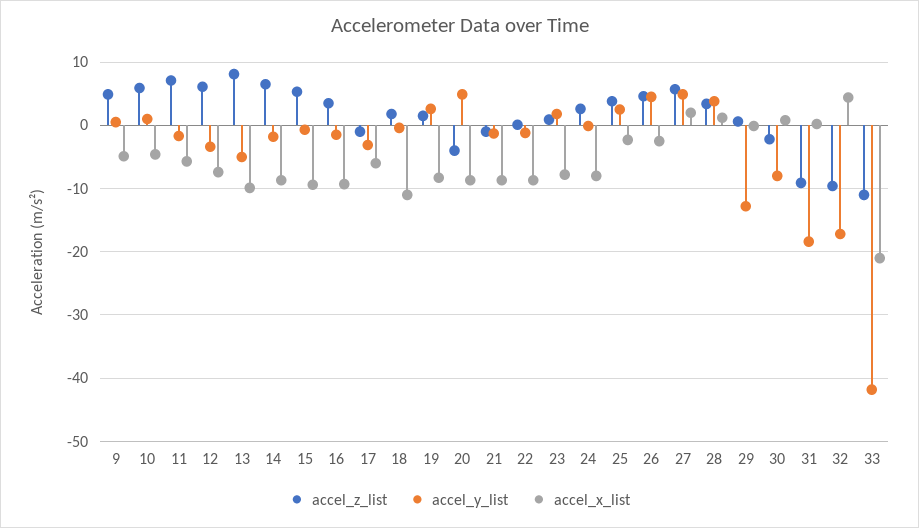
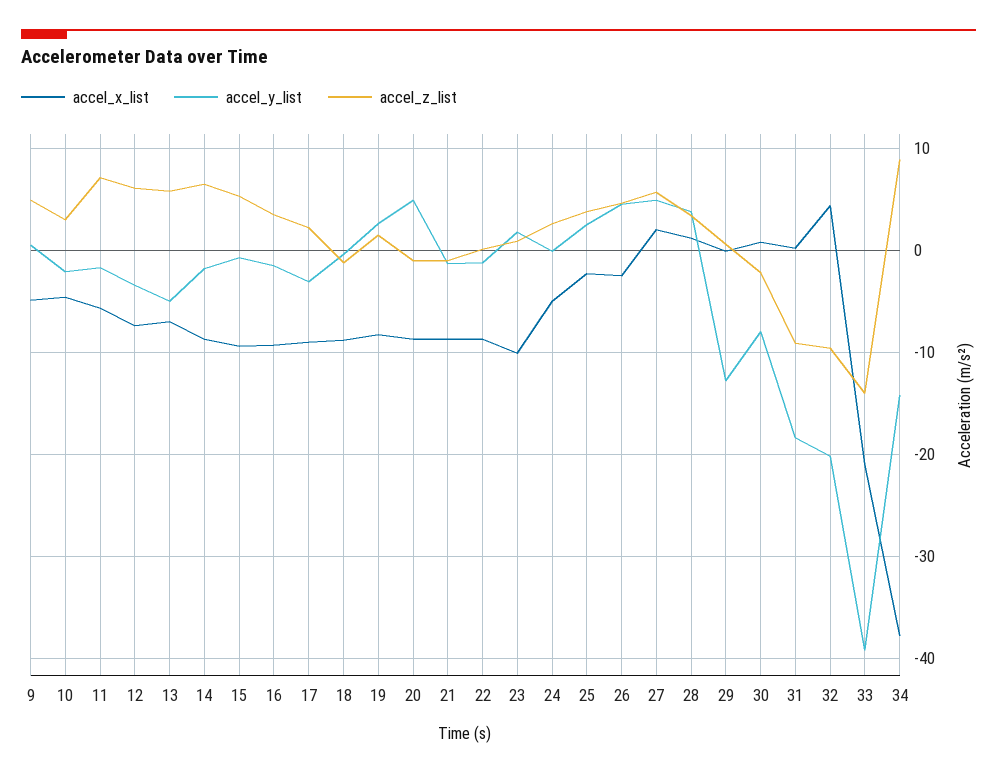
  {
    "accel_z_list": {
      "9": 5,
-     "10": 6,
+     "10": 3,
      "11": 7,
      "12": 6,
-     "13": 8,
+     "13": 6,
      "14": 7,
      "15": 5,
      "16": 4,
-     "17": -1,
+     "17": 2,
-     "18": 2,
+     "18": -1,
      "19": 2,
-     "20": -4,
+     "20": -1,
      "21": -1,
      "22": 0,
      "23": 1,
      "24": 3,
      "25": 4,
      "26": 5,
      "27": 6,
      "28": 3,
      "29": 1,
      "30": -2,
      "31": -9,
      "32": -10,
-     "33": -11
+     "33": -14,
+     "34": 9
    },
    "accel_y_list": {
      "9": 1,
-     "10": 1,
+     "10": -2,
      "11": -2,
      "12": -3,
      "13": -5,
      "14": -2,
      "15": -1,
      "16": -2,
      "17": -3,
      "18": 0,
      "19": 3,
      "20": 5,
      "21": -1,
      "22": -1,
      "23": 2,
      "24": 0,
      "25": 3,
      "26": 5,
      "27": 5,
      "28": 4,
      "29": -13,
      "30": -8,
      "31": -18,
-     "32": -17,
+     "32": -20,
-     "33": -42
+     "33": -39,
+     "34": -14
    },
    "accel_x_list": {
      "9": -5,
      "10": -5,
      "11": -6,
      "12": -7,
-     "13": -10,
+     "13": -7,
      "14": -9,
      "15": -9,
      "16": -9,
-     "17": -6,
+     "17": -9,
-     "18": -11,
+     "18": -9,
      "19": -8,
      "20": -9,
      "21": -9,
      "22": -9,
-     "23": -8,
+     "23": -10,
-     "24": -8,
+     "24": -5,
      "25": -2,
      "26": -3,
      "27": 2,
      "28": 1,
      "29": 0,
      "30": 1,
      "31": 0,
      "32": 4,
-     "33": -21
+     "33": -21,
+     "34": -38
    }
  }

